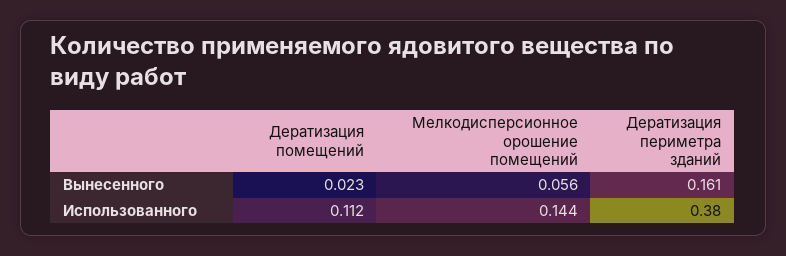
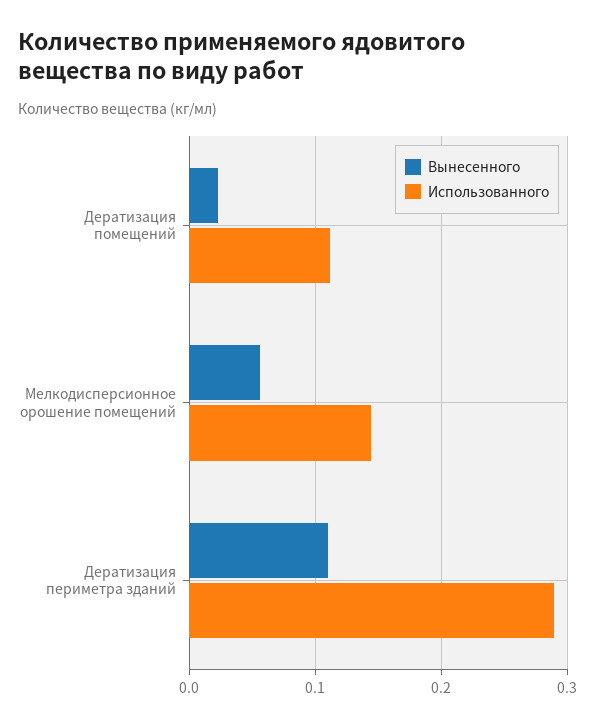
  {
    "Вынесенного": {
      "Дератизация помещений": 0.023,
      "Мелкодисперсионное орошение помещений": 0.056,
-     "Дератизация периметра зданий": 0.161
+     "Дератизация периметра зданий": 0.11
    },
    "Использованного": {
      "Дератизация помещений": 0.112,
      "Мелкодисперсионное орошение помещений": 0.144,
-     "Дератизация периметра зданий": 0.38
+     "Дератизация периметра зданий": 0.29
    }
  }

